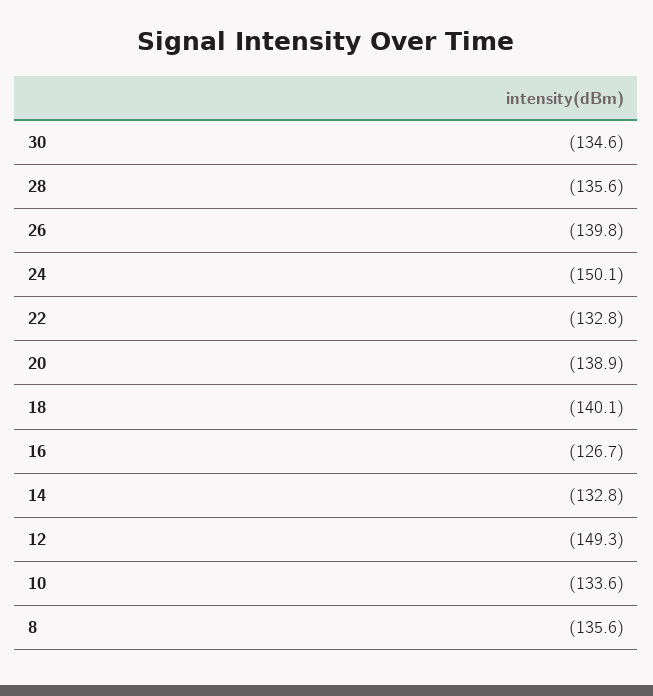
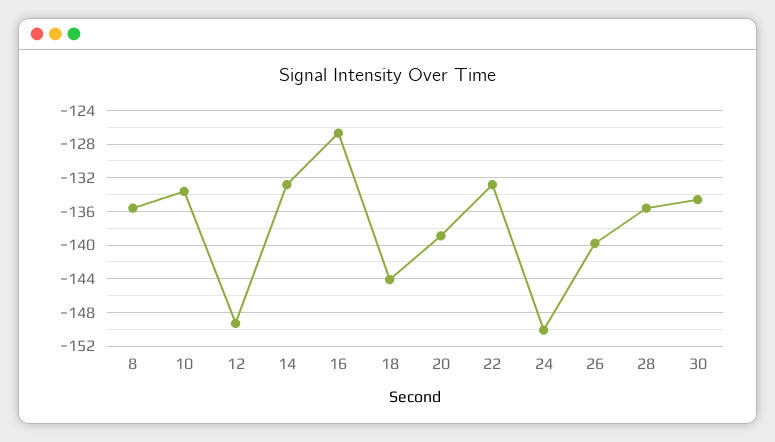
  {
    "30": -134.6,
    "28": -135.6,
    "26": -139.8,
    "24": -150.1,
    "22": -132.8,
    "20": -138.9,
-   "18": -140.1,
+   "18": -144,
    "16": -126.7,
    "14": -132.8,
    "12": -149.3,
    "10": -133.6,
    "8": -135.6
  }

